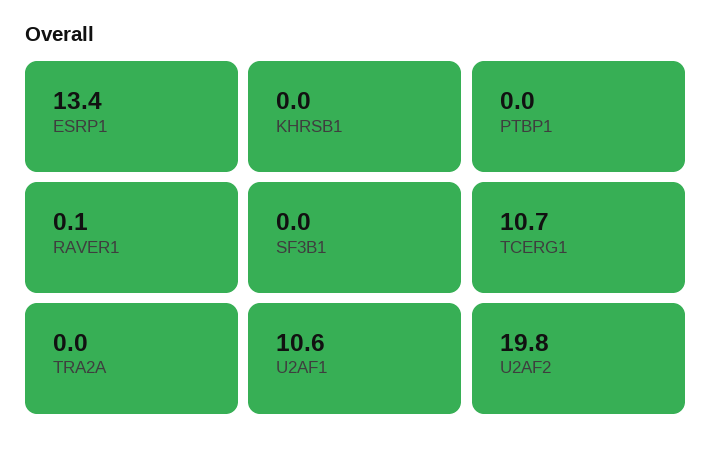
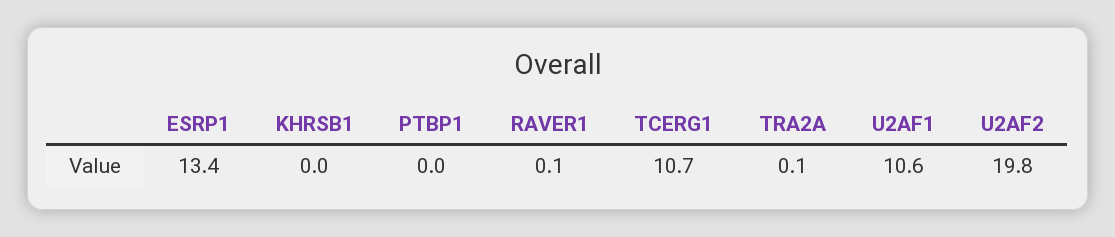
  {
    "ESRP1": 13.4,
    "KHRSB1": 0,
    "PTBP1": 0,
    "RAVER1": 0.1,
-   "SF3B1": 0,
    "TCERG1": 10.7,
-   "TRA2A": 0,
+   "TRA2A": 0.1,
    "U2AF1": 10.6,
    "U2AF2": 19.8
  }

